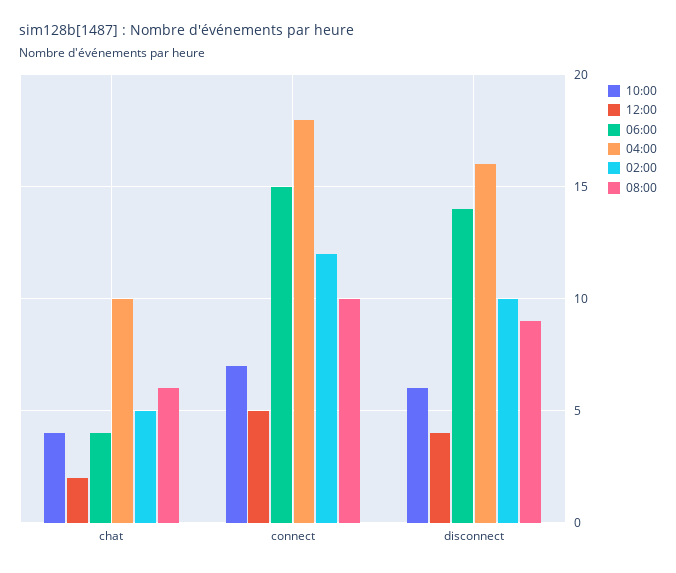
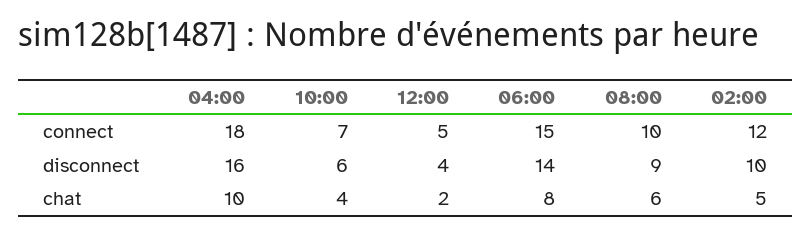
  {
    "10:00": {
      "chat": 4,
      "connect": 7,
      "disconnect": 6
    },
    "12:00": {
      "chat": 2,
      "connect": 5,
      "disconnect": 4
    },
    "06:00": {
-     "chat": 4,
+     "chat": 8,
      "connect": 15,
      "disconnect": 14
    },
    "04:00": {
      "chat": 10,
      "connect": 18,
      "disconnect": 16
    },
    "02:00": {
      "chat": 5,
      "connect": 12,
      "disconnect": 10
    },
    "08:00": {
      "chat": 6,
      "connect": 10,
      "disconnect": 9
    }
  }

